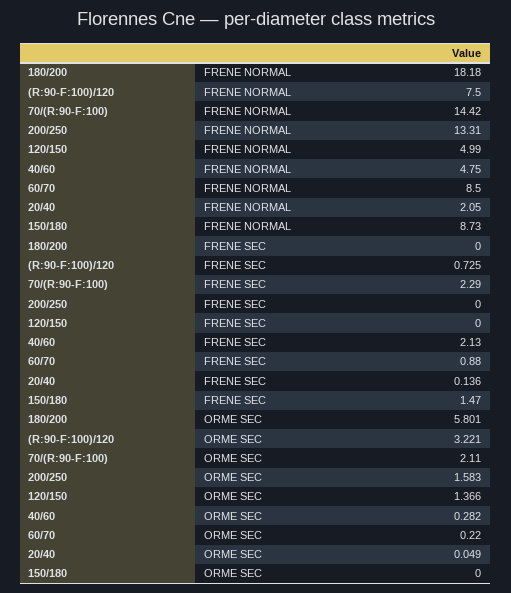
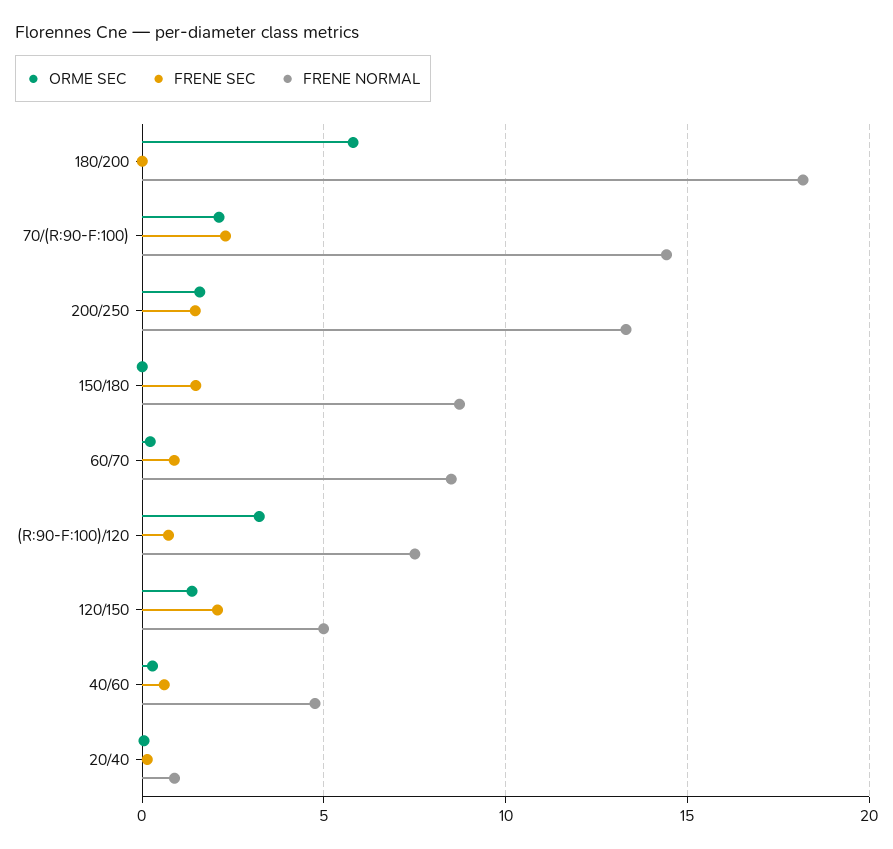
  {
    "FRENE NORMAL": {
      "180/200": 18.18,
      "(R:90-F:100)/120": 7.5,
      "70/(R:90-F:100)": 14.42,
      "200/250": 13.31,
      "120/150": 4.99,
      "40/60": 4.75,
      "60/70": 8.5,
-     "20/40": 2.05,
+     "20/40": 1,
      "150/180": 8.73
    },
    "FRENE SEC": {
      "180/200": 0,
      "(R:90-F:100)/120": 0.725,
      "70/(R:90-F:100)": 2.29,
-     "200/250": 0,
+     "200/250": 1.5,
-     "120/150": 0,
+     "120/150": 2,
-     "40/60": 2.13,
+     "40/60": 0.5,
      "60/70": 0.88,
      "20/40": 0.136,
      "150/180": 1.47
    },
    "ORME SEC": {
      "180/200": 5.801,
      "(R:90-F:100)/120": 3.221,
      "70/(R:90-F:100)": 2.11,
      "200/250": 1.583,
      "120/150": 1.366,
      "40/60": 0.282,
      "60/70": 0.22,
      "20/40": 0.049,
      "150/180": 0
    }
  }

